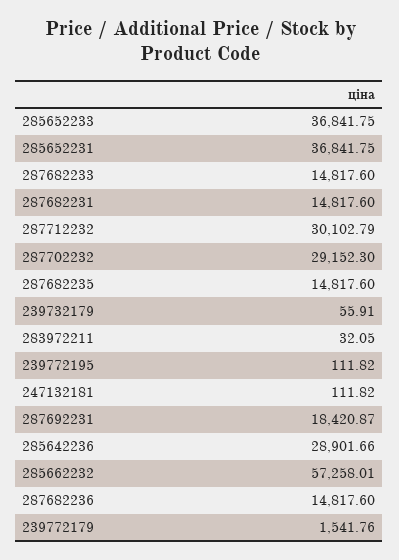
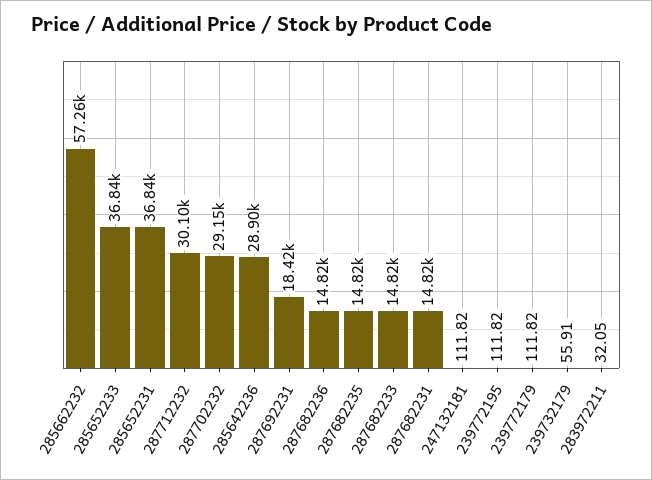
  {
    "285652233": 36841.75,
    "285652231": 36841.75,
    "287682233": 14817.6,
    "287682231": 14817.6,
    "287712232": 30102.79,
    "287702232": 29152.3,
    "287682235": 14817.6,
    "239732179": 55.91,
    "283972211": 32.05,
    "239772195": 111.82,
    "247132181": 111.82,
    "287692231": 18420.87,
    "285642236": 28901.66,
    "285662232": 57258.01,
    "287682236": 14817.6,
-   "239772179": 1541.76
+   "239772179": 111.82
  }

